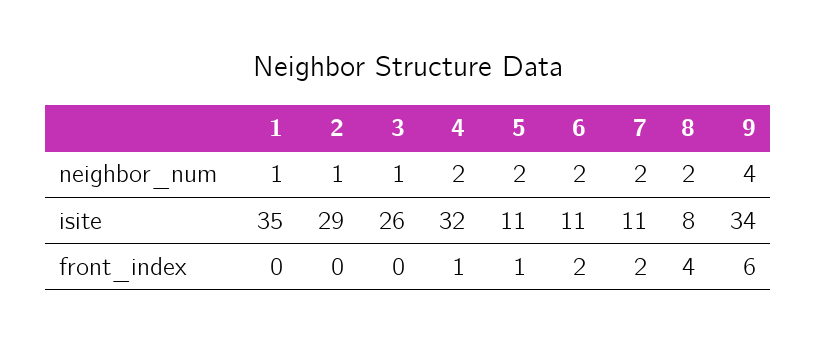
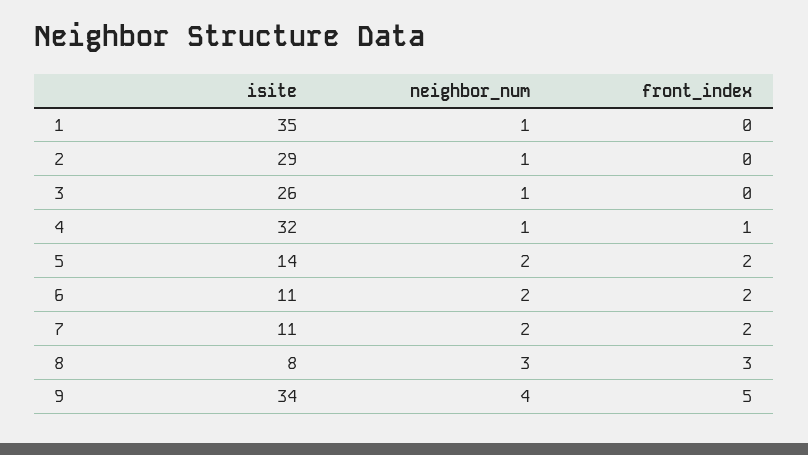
  {
    "1": {
      "neighbor_num": 1,
      "isite": 35,
      "front_index": 0
    },
    "2": {
      "neighbor_num": 1,
      "isite": 29,
      "front_index": 0
    },
    "3": {
      "neighbor_num": 1,
      "isite": 26,
      "front_index": 0
    },
    "4": {
-     "neighbor_num": 2,
+     "neighbor_num": 1,
      "isite": 32,
      "front_index": 1
    },
    "5": {
      "neighbor_num": 2,
-     "isite": 11,
+     "isite": 14,
-     "front_index": 1
+     "front_index": 2
    },
    "6": {
      "neighbor_num": 2,
      "isite": 11,
      "front_index": 2
    },
    "7": {
      "neighbor_num": 2,
      "isite": 11,
      "front_index": 2
    },
    "8": {
-     "neighbor_num": 2,
+     "neighbor_num": 3,
      "isite": 8,
-     "front_index": 4
+     "front_index": 3
    },
    "9": {
      "neighbor_num": 4,
      "isite": 34,
-     "front_index": 6
+     "front_index": 5
    }
  }

